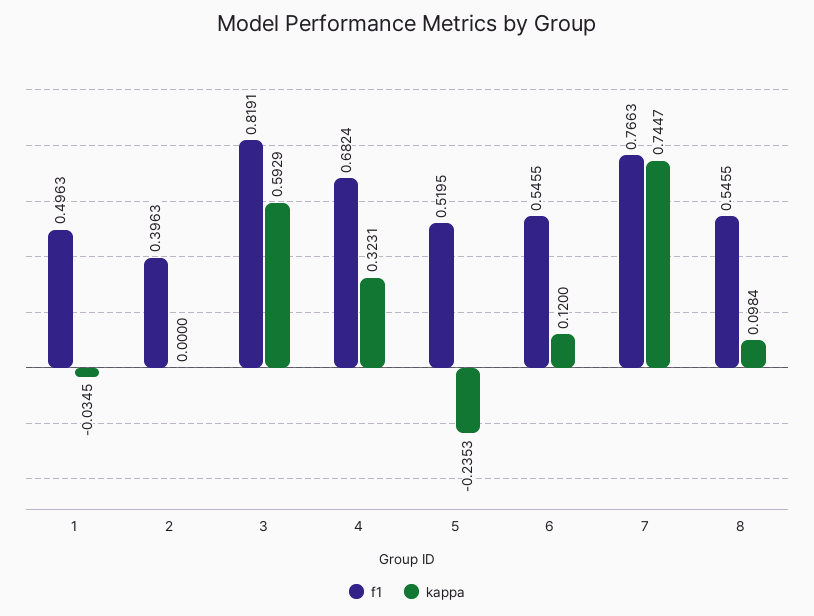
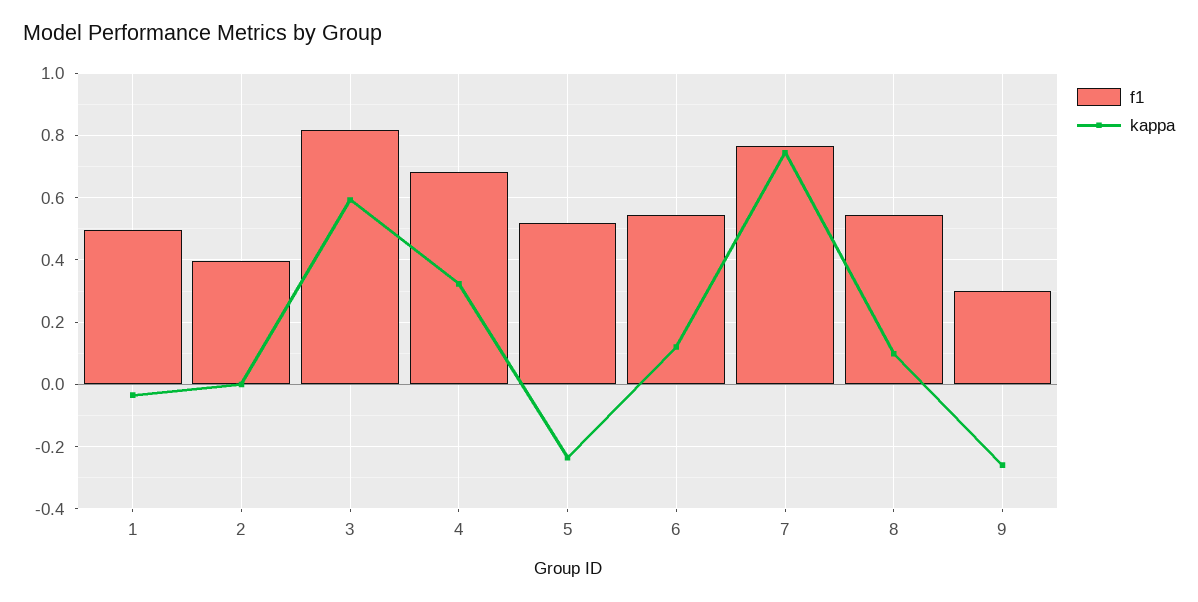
  {
    "f1": {
      "1": 0.4963,
      "2": 0.3963,
      "3": 0.8191,
      "4": 0.6824,
      "5": 0.5195,
      "6": 0.5455,
      "7": 0.7663,
-     "8": 0.5455
+     "8": 0.5455,
+     "9": 0.3
    },
    "kappa": {
      "1": -0.0345,
      "2": 0,
      "3": 0.5929,
      "4": 0.3231,
      "5": -0.2353,
      "6": 0.12,
      "7": 0.7447,
-     "8": 0.0984
+     "8": 0.0984,
+     "9": -0.26
    }
  }

